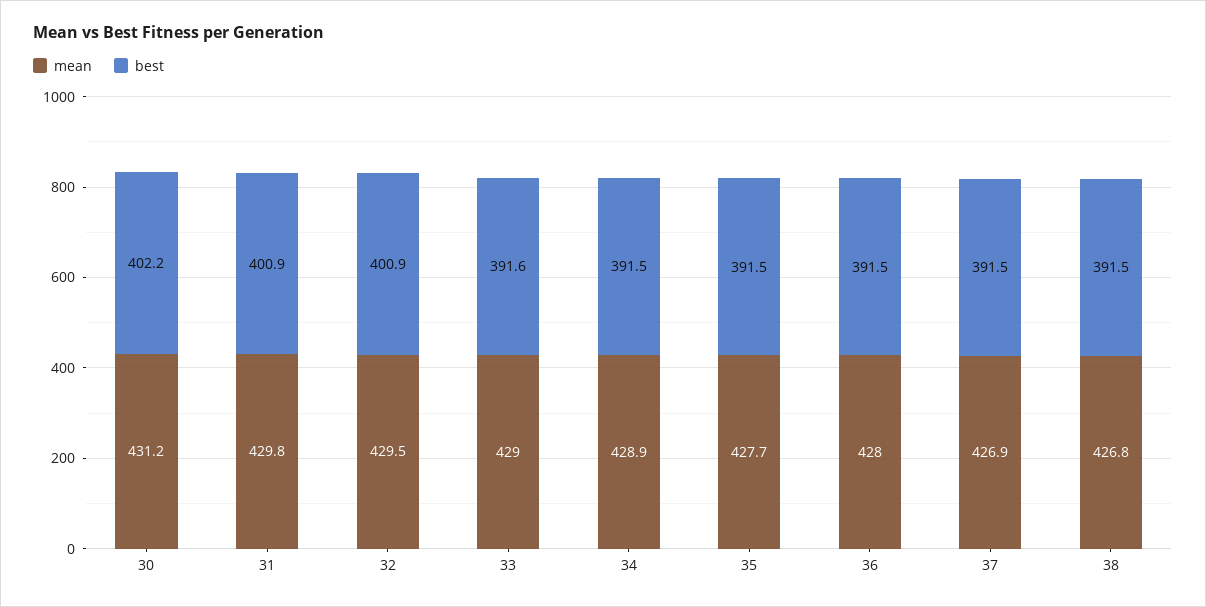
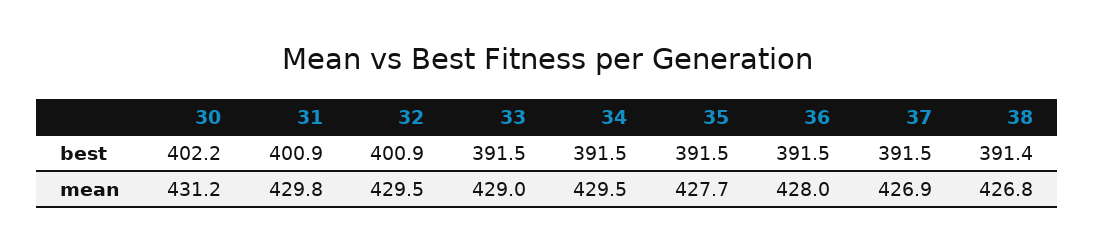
  {
    "mean": {
      "30": 431.2,
      "31": 429.8,
      "32": 429.5,
      "33": 429,
-     "34": 428.9,
+     "34": 429.5,
      "35": 427.7,
      "36": 428,
      "37": 426.9,
      "38": 426.8
    },
    "best": {
      "30": 402.2,
      "31": 400.9,
      "32": 400.9,
-     "33": 391.6,
+     "33": 391.5,
      "34": 391.5,
      "35": 391.5,
      "36": 391.5,
      "37": 391.5,
-     "38": 391.5
+     "38": 391.4
    }
  }

